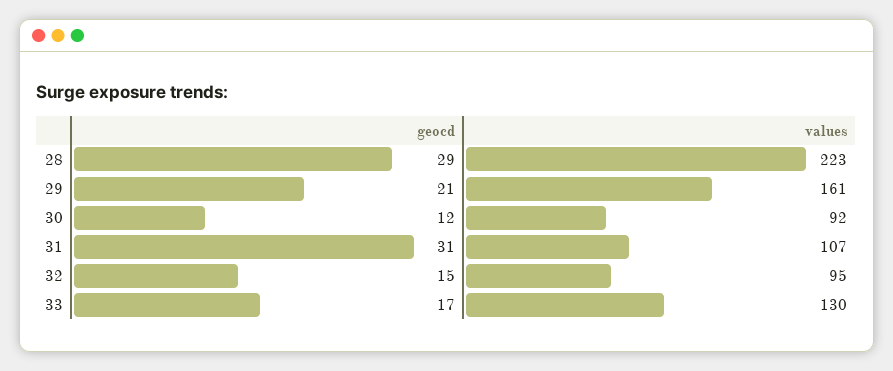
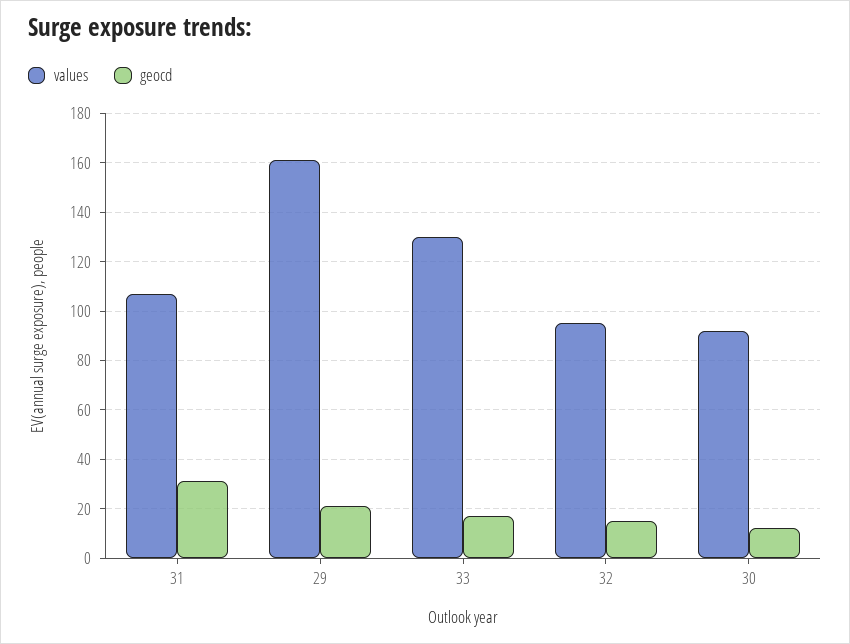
  {
    "geocd": {
-     "28": 29,
      "29": 21,
      "30": 12,
      "31": 31,
      "32": 15,
      "33": 17
    },
    "values": {
-     "28": 223,
      "29": 161,
      "30": 92,
      "31": 107,
      "32": 95,
      "33": 130
    }
  }

